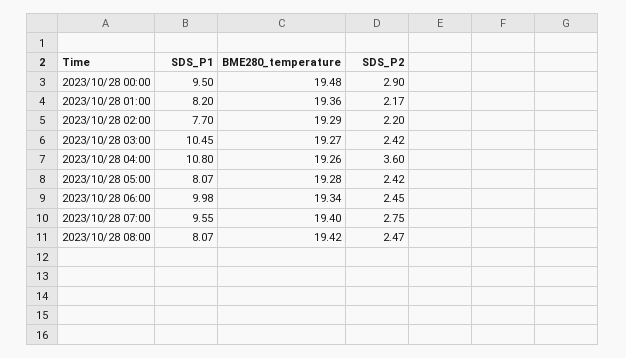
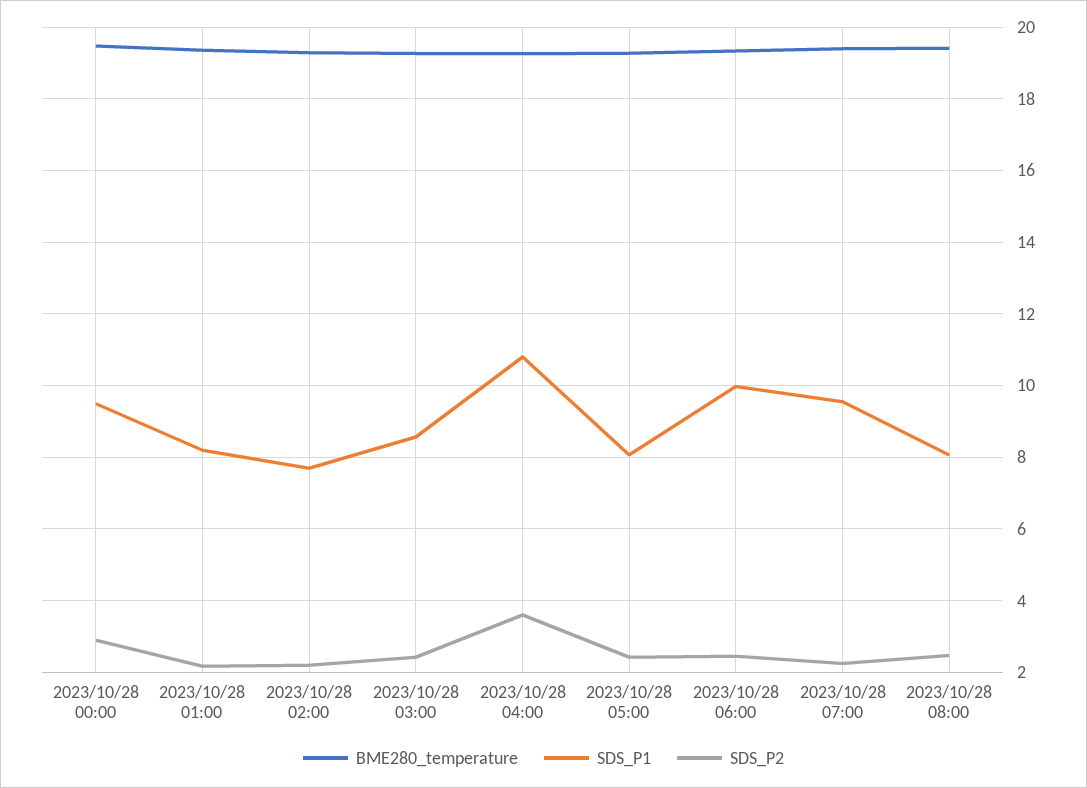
  {
    "SDS_P1": {
      "2023/10/28 00:00": 9.5,
      "2023/10/28 01:00": 8.2,
      "2023/10/28 02:00": 7.7,
-     "2023/10/28 03:00": 10.45,
+     "2023/10/28 03:00": 8.6,
      "2023/10/28 04:00": 10.8,
      "2023/10/28 05:00": 8.07,
      "2023/10/28 06:00": 9.98,
      "2023/10/28 07:00": 9.55,
      "2023/10/28 08:00": 8.07
    },
    "BME280_temperature": {
      "2023/10/28 00:00": 19.48,
      "2023/10/28 01:00": 19.36,
      "2023/10/28 02:00": 19.29,
      "2023/10/28 03:00": 19.27,
      "2023/10/28 04:00": 19.26,
      "2023/10/28 05:00": 19.28,
      "2023/10/28 06:00": 19.34,
      "2023/10/28 07:00": 19.4,
      "2023/10/28 08:00": 19.42
    },
    "SDS_P2": {
      "2023/10/28 00:00": 2.9,
      "2023/10/28 01:00": 2.17,
      "2023/10/28 02:00": 2.2,
      "2023/10/28 03:00": 2.42,
      "2023/10/28 04:00": 3.6,
      "2023/10/28 05:00": 2.42,
      "2023/10/28 06:00": 2.45,
-     "2023/10/28 07:00": 2.75,
+     "2023/10/28 07:00": 2.2,
      "2023/10/28 08:00": 2.47
    }
  }

